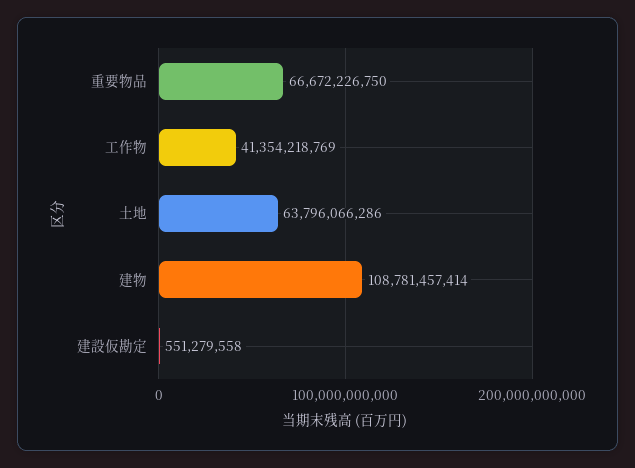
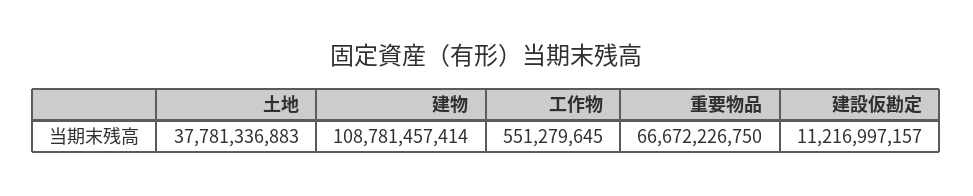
  {
    "重要物品": 66672226750,
-   "工作物": 41354218769,
+   "工作物": 551279645,
-   "土地": 63796066286,
+   "土地": 37781336883,
    "建物": 108781457414,
-   "建設仮勘定": 551279558
+   "建設仮勘定": 11216997157
  }

